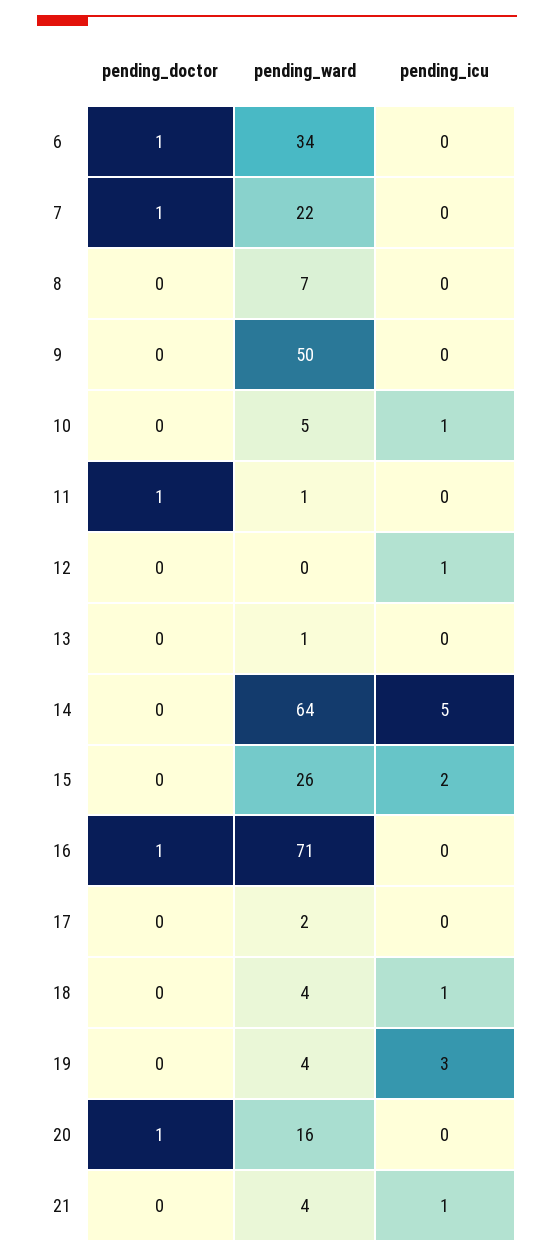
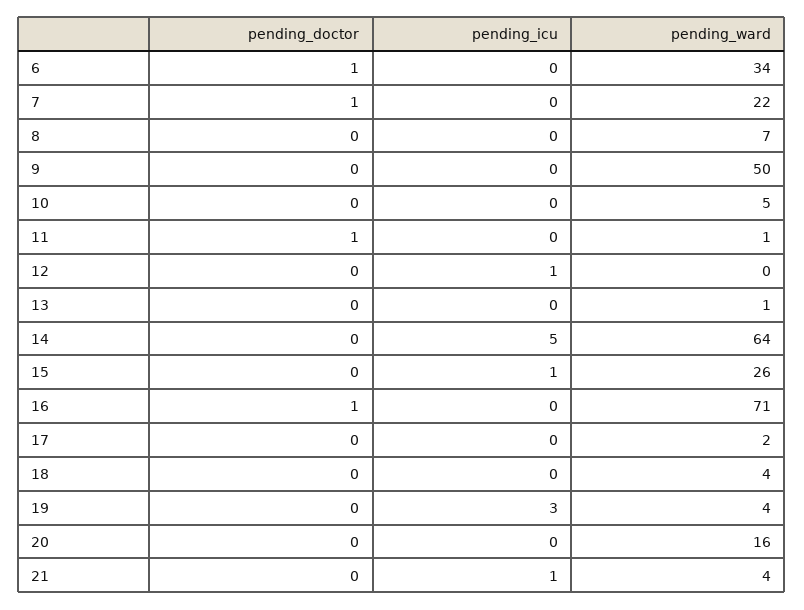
  {
    "pending_doctor": {
      "6": 1,
      "7": 1,
      "8": 0,
      "9": 0,
      "10": 0,
      "11": 1,
      "12": 0,
      "13": 0,
      "14": 0,
      "15": 0,
      "16": 1,
      "17": 0,
      "18": 0,
      "19": 0,
-     "20": 1,
+     "20": 0,
      "21": 0
    },
    "pending_ward": {
      "6": 34,
      "7": 22,
      "8": 7,
      "9": 50,
      "10": 5,
      "11": 1,
      "12": 0,
      "13": 1,
      "14": 64,
      "15": 26,
      "16": 71,
      "17": 2,
      "18": 4,
      "19": 4,
      "20": 16,
      "21": 4
    },
    "pending_icu": {
      "6": 0,
      "7": 0,
      "8": 0,
      "9": 0,
-     "10": 1,
+     "10": 0,
      "11": 0,
      "12": 1,
      "13": 0,
      "14": 5,
-     "15": 2,
+     "15": 1,
      "16": 0,
      "17": 0,
-     "18": 1,
+     "18": 0,
      "19": 3,
      "20": 0,
      "21": 1
    }
  }

